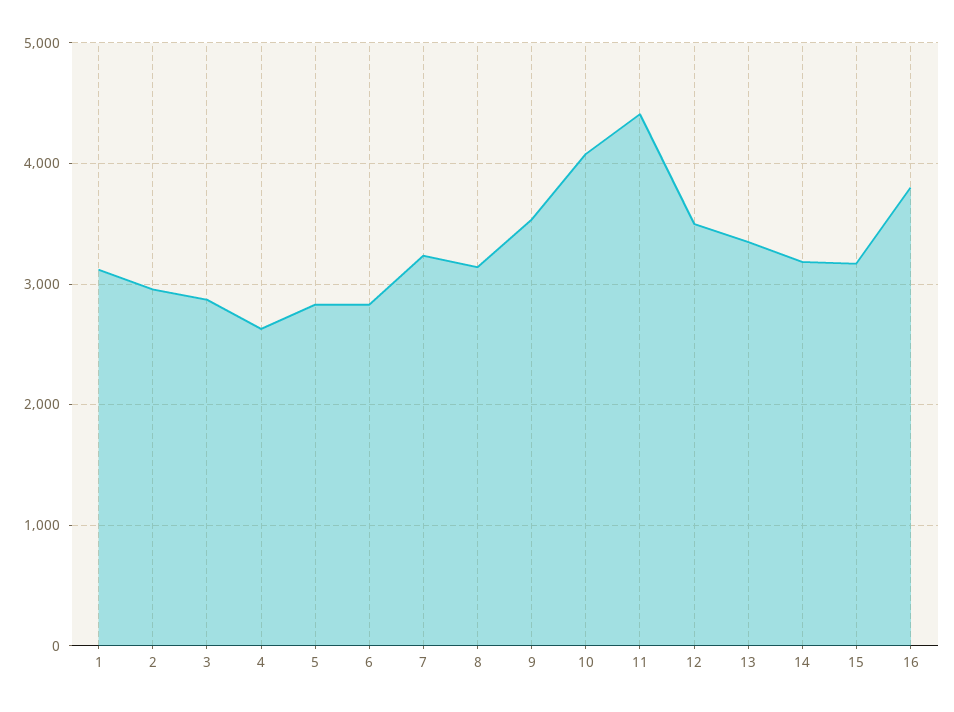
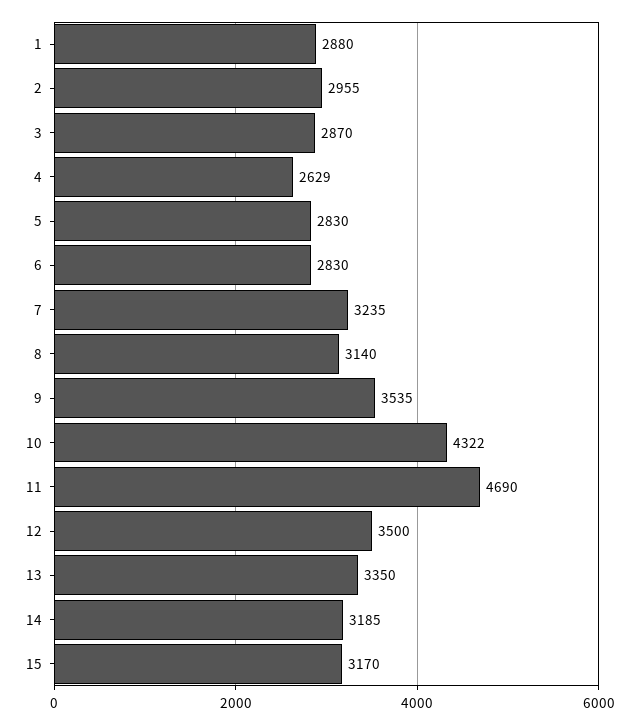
  {
-   "1": 3100,
+   "1": 2880,
    "2": 2955,
    "3": 2870,
    "4": 2629,
    "5": 2830,
    "6": 2830,
    "7": 3235,
    "8": 3140,
    "9": 3535,
-   "10": 4100,
+   "10": 4322,
-   "11": 4400,
+   "11": 4690,
    "12": 3500,
    "13": 3350,
    "14": 3185,
-   "15": 3170,
+   "15": 3170
-   "16": 3800
  }

